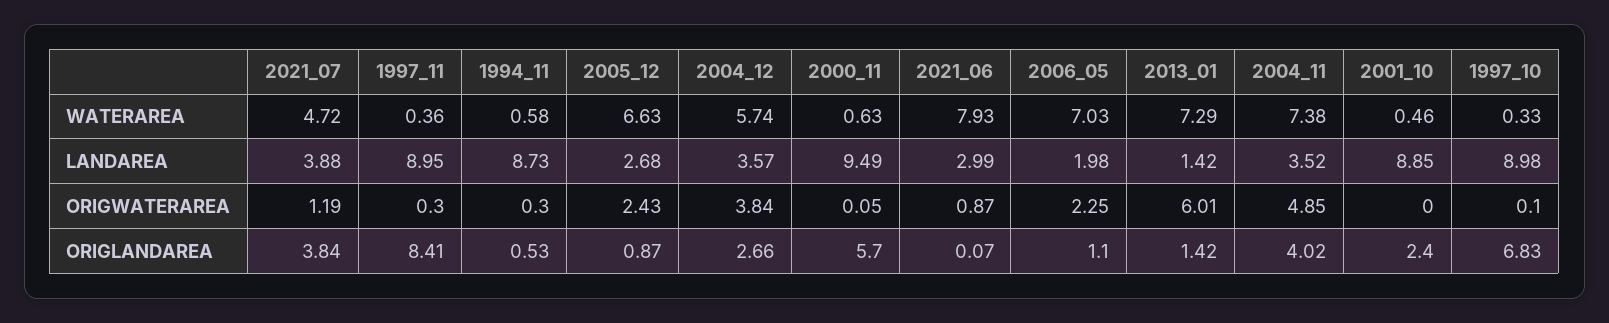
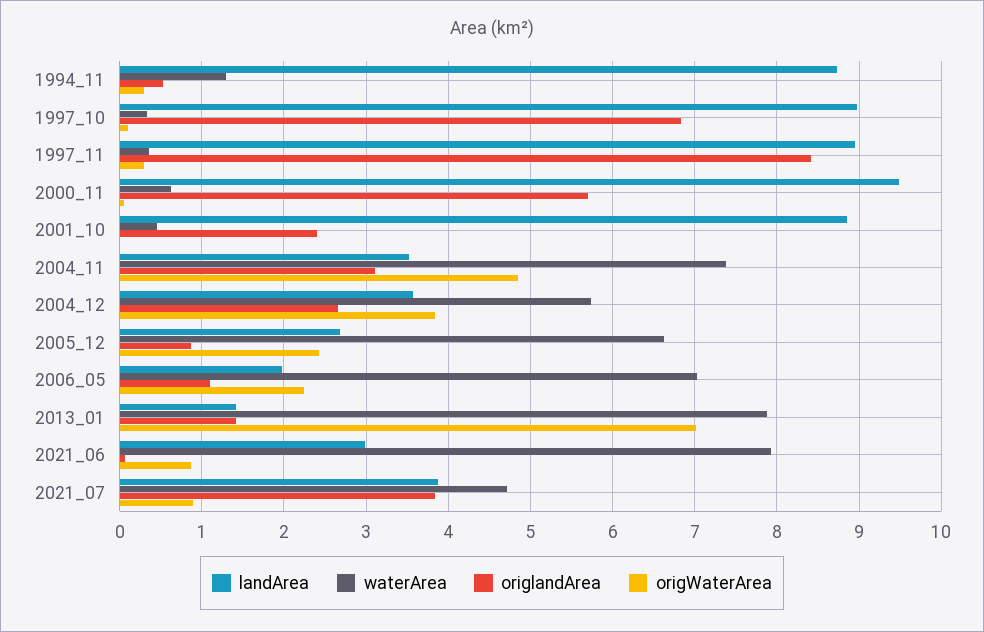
  {
    "WATERAREA": {
      "2021_07": 4.72,
      "1997_11": 0.36,
-     "1994_11": 0.58,
+     "1994_11": 1.3,
      "2005_12": 6.63,
      "2004_12": 5.74,
      "2000_11": 0.63,
      "2021_06": 7.93,
      "2006_05": 7.03,
-     "2013_01": 7.29,
+     "2013_01": 7.9,
      "2004_11": 7.38,
      "2001_10": 0.46,
      "1997_10": 0.33
    },
    "LANDAREA": {
      "2021_07": 3.88,
      "1997_11": 8.95,
      "1994_11": 8.73,
      "2005_12": 2.68,
      "2004_12": 3.57,
      "2000_11": 9.49,
      "2021_06": 2.99,
      "2006_05": 1.98,
      "2013_01": 1.42,
      "2004_11": 3.52,
      "2001_10": 8.85,
      "1997_10": 8.98
    },
    "ORIGWATERAREA": {
-     "2021_07": 1.19,
+     "2021_07": 0.9,
      "1997_11": 0.3,
      "1994_11": 0.3,
      "2005_12": 2.43,
      "2004_12": 3.84,
      "2000_11": 0.05,
      "2021_06": 0.87,
      "2006_05": 2.25,
-     "2013_01": 6.01,
+     "2013_01": 7,
      "2004_11": 4.85,
      "2001_10": 0,
      "1997_10": 0.1
    },
    "ORIGLANDAREA": {
      "2021_07": 3.84,
      "1997_11": 8.41,
      "1994_11": 0.53,
      "2005_12": 0.87,
      "2004_12": 2.66,
      "2000_11": 5.7,
      "2021_06": 0.07,
      "2006_05": 1.1,
      "2013_01": 1.42,
-     "2004_11": 4.02,
+     "2004_11": 3.1,
      "2001_10": 2.4,
      "1997_10": 6.83
    }
  }

